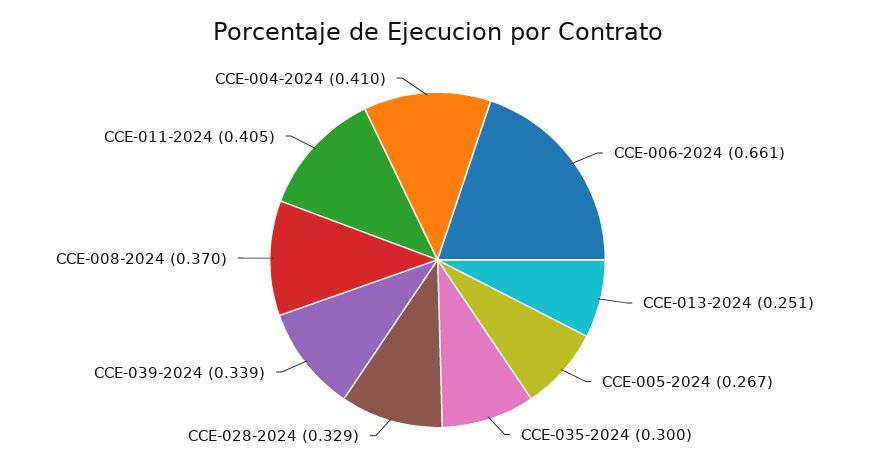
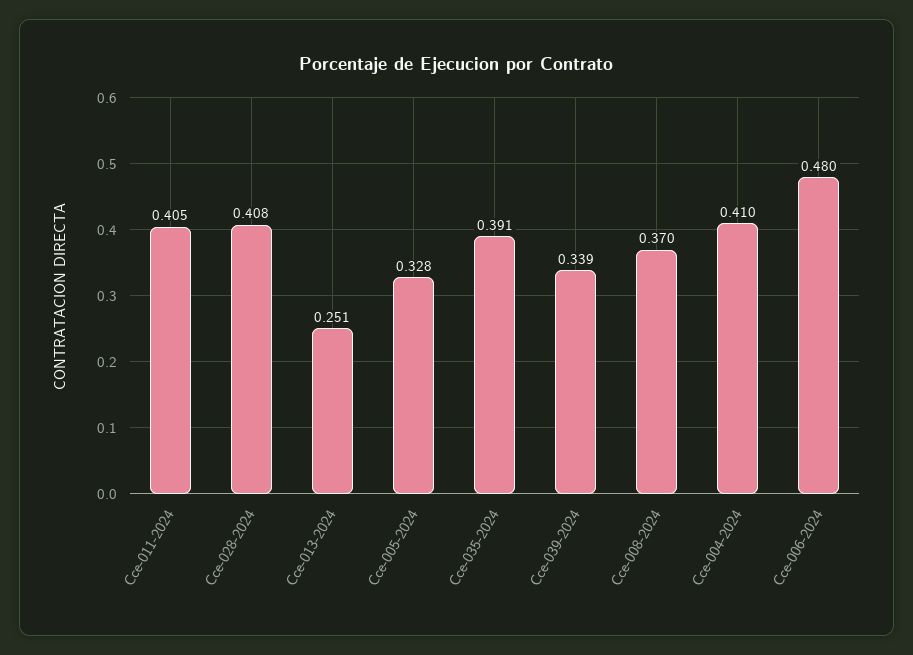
  {
-   "CCE-006-2024": 0.661,
+   "CCE-006-2024": 0.48,
    "CCE-013-2024": 0.251,
-   "CCE-005-2024": 0.267,
+   "CCE-005-2024": 0.328,
-   "CCE-035-2024": 0.3,
+   "CCE-035-2024": 0.391,
-   "CCE-028-2024": 0.329,
+   "CCE-028-2024": 0.408,
    "CCE-039-2024": 0.339,
    "CCE-008-2024": 0.37,
    "CCE-011-2024": 0.405,
    "CCE-004-2024": 0.41
  }

